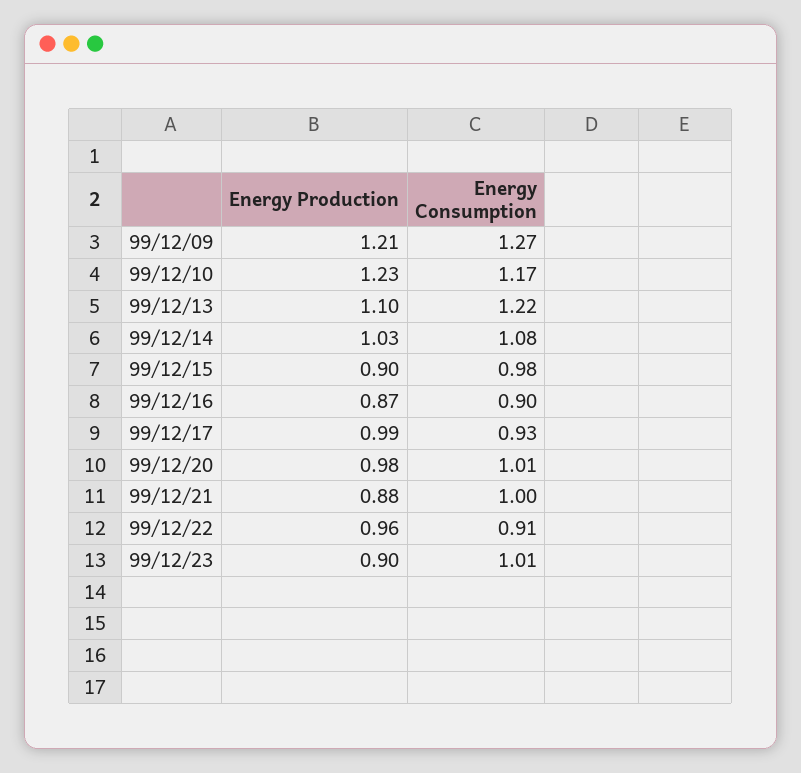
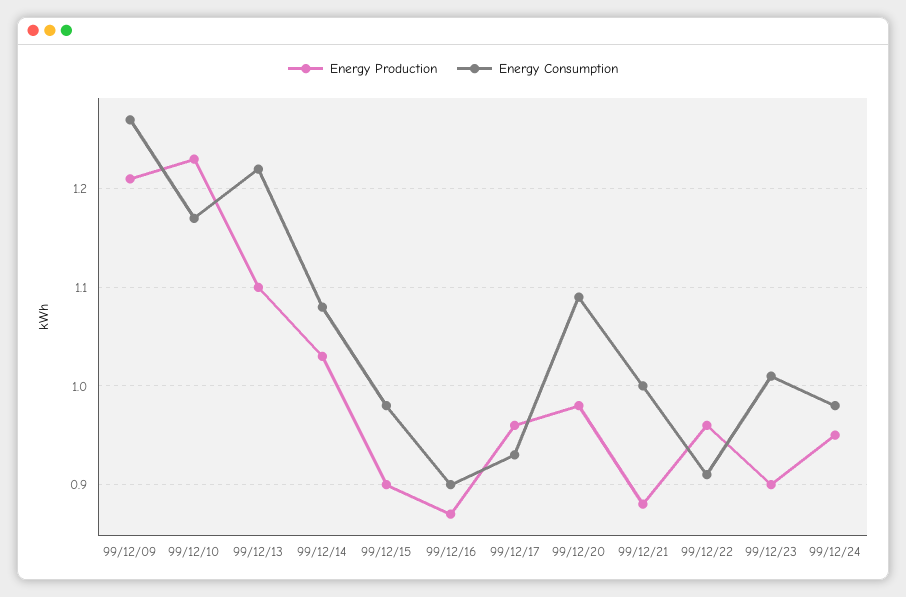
  {
    "Energy Production": {
      "99/12/09": 1.21,
      "99/12/10": 1.23,
      "99/12/13": 1.1,
      "99/12/14": 1.03,
      "99/12/15": 0.9,
      "99/12/16": 0.87,
-     "99/12/17": 0.99,
+     "99/12/17": 0.96,
      "99/12/20": 0.98,
      "99/12/21": 0.88,
      "99/12/22": 0.96,
-     "99/12/23": 0.9
+     "99/12/23": 0.9,
+     "99/12/24": 0.95
    },
    "Energy Consumption": {
      "99/12/09": 1.27,
      "99/12/10": 1.17,
      "99/12/13": 1.22,
      "99/12/14": 1.08,
      "99/12/15": 0.98,
      "99/12/16": 0.9,
      "99/12/17": 0.93,
-     "99/12/20": 1.01,
+     "99/12/20": 1.09,
      "99/12/21": 1,
      "99/12/22": 0.91,
-     "99/12/23": 1.01
+     "99/12/23": 1.01,
+     "99/12/24": 0.98
    }
  }

